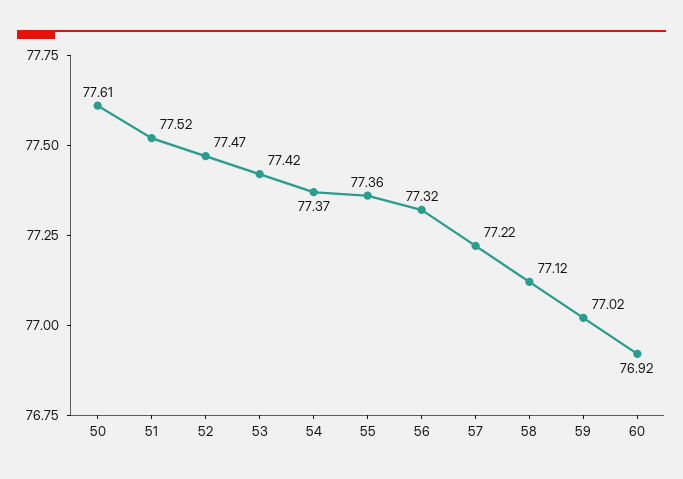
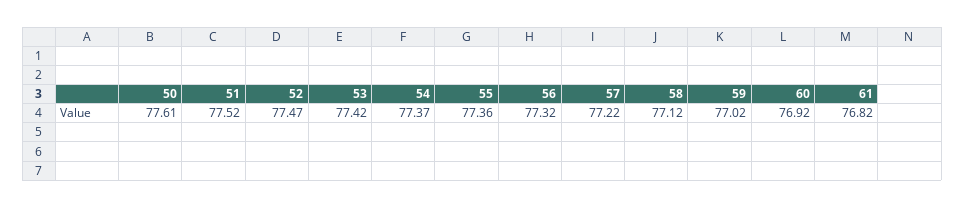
  {
    "50": 77.61,
    "51": 77.52,
    "52": 77.47,
    "53": 77.42,
    "54": 77.37,
    "55": 77.36,
    "56": 77.32,
    "57": 77.22,
    "58": 77.12,
    "59": 77.02,
-   "60": 76.92
+   "60": 76.92,
+   "61": 76.82
  }

